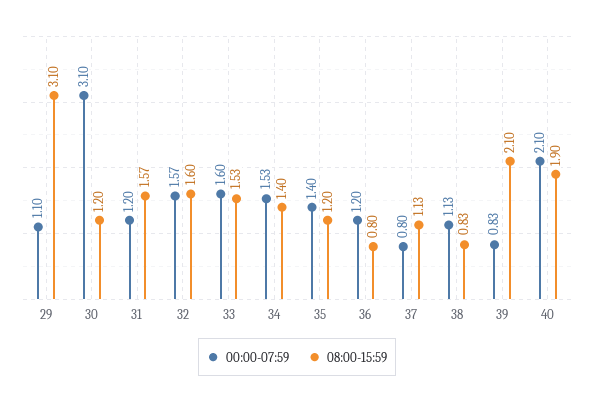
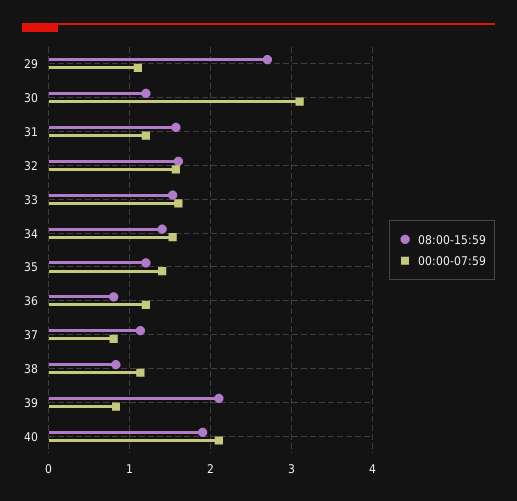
  {
    "00:00-07:59": {
      "29": 1.1,
      "30": 3.1,
      "31": 1.2,
      "32": 1.57,
      "33": 1.6,
      "34": 1.53,
      "35": 1.4,
      "36": 1.2,
      "37": 0.8,
      "38": 1.13,
      "39": 0.83,
      "40": 2.1
    },
    "08:00-15:59": {
-     "29": 3.1,
+     "29": 2.7,
      "30": 1.2,
      "31": 1.57,
      "32": 1.6,
      "33": 1.53,
      "34": 1.4,
      "35": 1.2,
      "36": 0.8,
      "37": 1.13,
      "38": 0.83,
      "39": 2.1,
      "40": 1.9
    }
  }

